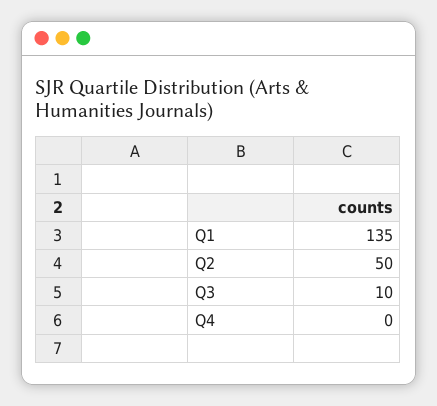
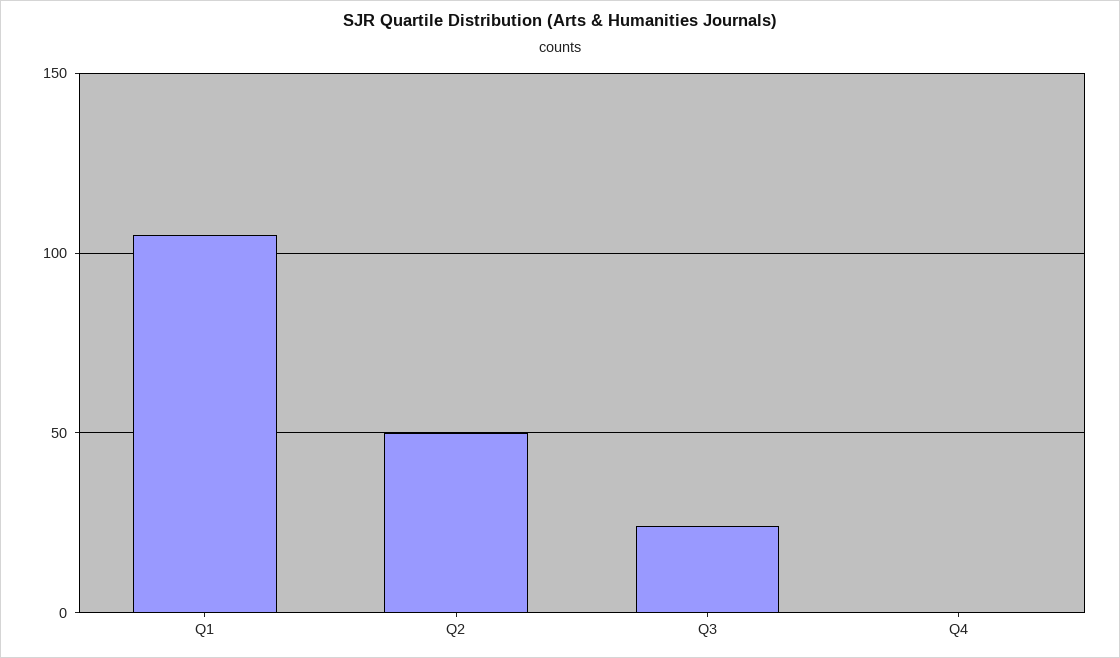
  {
-   "Q1": 135,
+   "Q1": 105,
    "Q2": 50,
-   "Q3": 10,
+   "Q3": 25,
    "Q4": 0
  }

